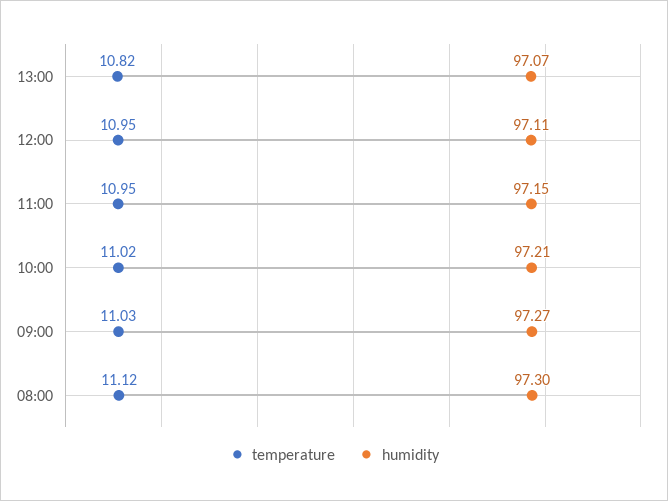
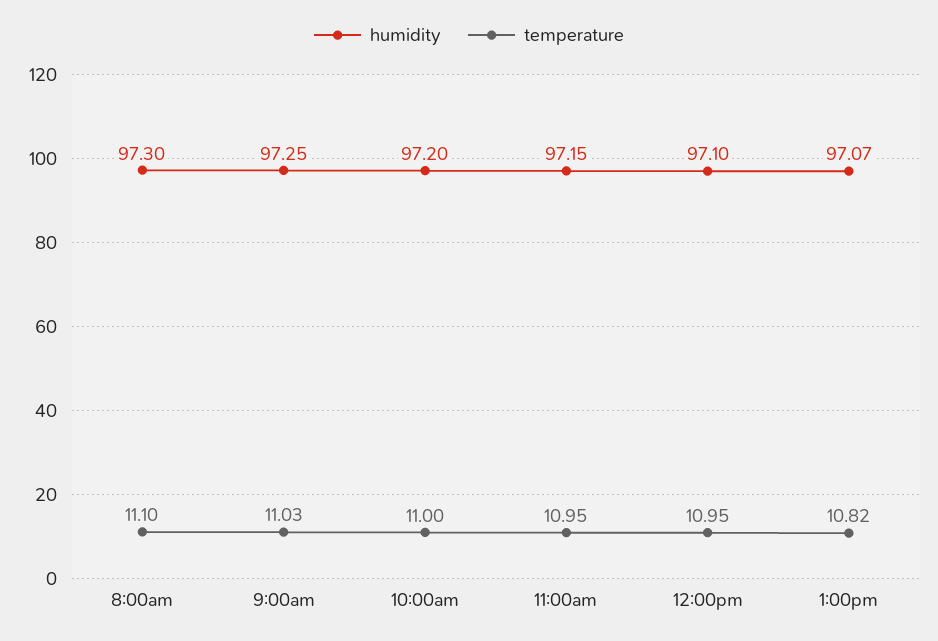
  {
    "temperature": {
      "13:00": 10.82,
      "12:00": 10.95,
      "11:00": 10.95,
-     "10:00": 11.02,
+     "10:00": 11,
      "09:00": 11.03,
-     "08:00": 11.12
+     "08:00": 11.1
    },
    "humidity": {
      "13:00": 97.07,
-     "12:00": 97.11,
+     "12:00": 97.1,
      "11:00": 97.15,
-     "10:00": 97.21,
+     "10:00": 97.2,
-     "09:00": 97.27,
+     "09:00": 97.25,
      "08:00": 97.3
    }
  }

